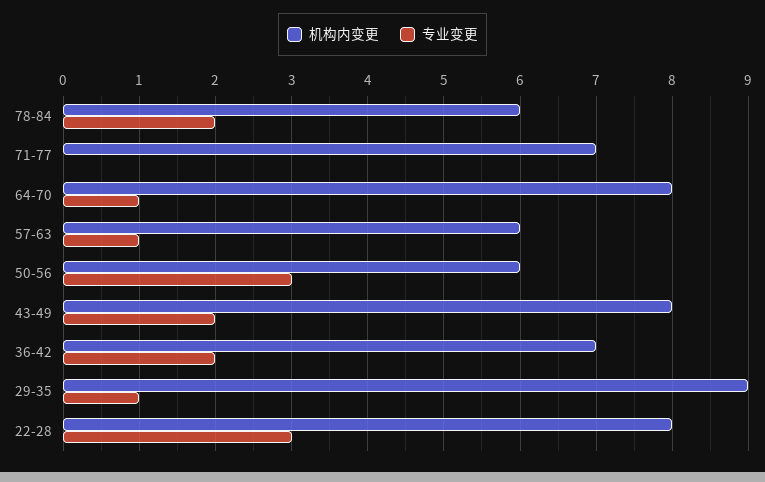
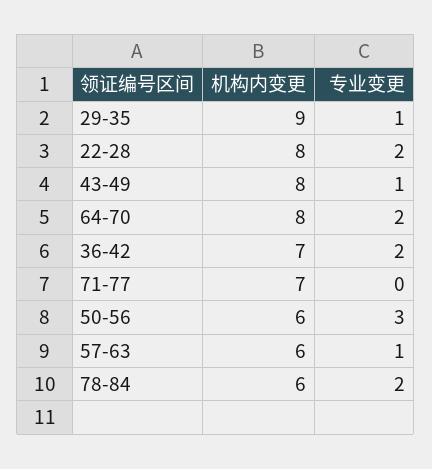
  {
    "机构内变更": {
      "78-84": 6,
      "71-77": 7,
      "64-70": 8,
      "57-63": 6,
      "50-56": 6,
      "43-49": 8,
      "36-42": 7,
      "29-35": 9,
      "22-28": 8
    },
    "专业变更": {
      "78-84": 2,
      "71-77": 0,
-     "64-70": 1,
+     "64-70": 2,
      "57-63": 1,
      "50-56": 3,
-     "43-49": 2,
+     "43-49": 1,
      "36-42": 2,
      "29-35": 1,
-     "22-28": 3
+     "22-28": 2
    }
  }

